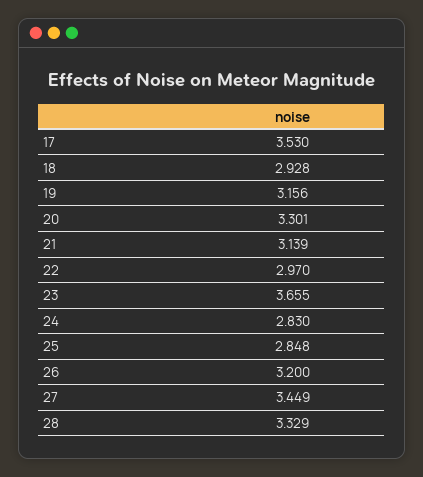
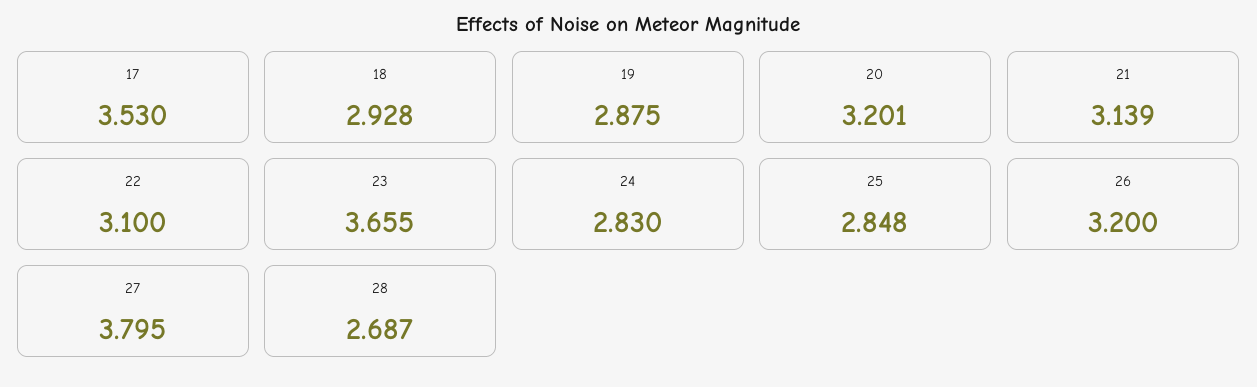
  {
    "17": 3.53,
    "18": 2.928,
-   "19": 3.156,
+   "19": 2.875,
-   "20": 3.301,
+   "20": 3.201,
    "21": 3.139,
-   "22": 2.97,
+   "22": 3.1,
    "23": 3.655,
    "24": 2.83,
    "25": 2.848,
    "26": 3.2,
-   "27": 3.449,
+   "27": 3.795,
-   "28": 3.329
+   "28": 2.687
  }

